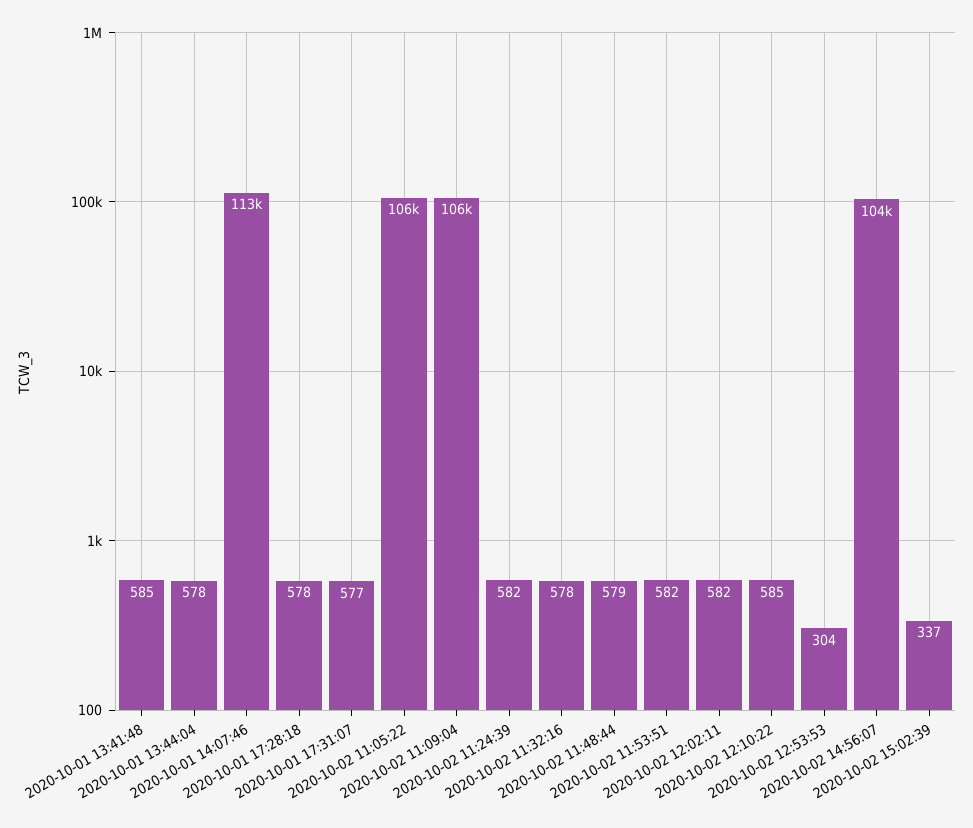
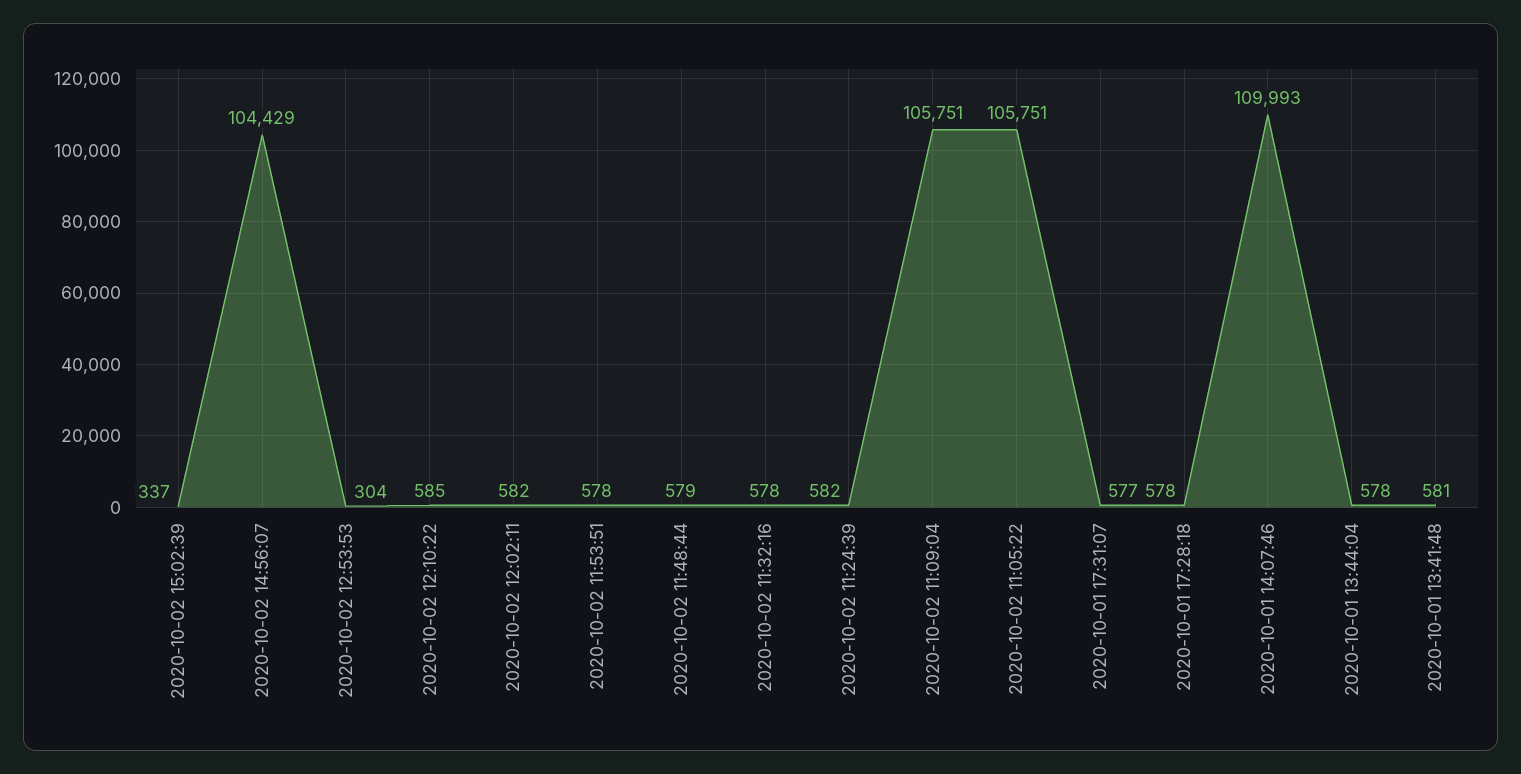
  {
-   "2020-10-01 13:41:48": 585,
+   "2020-10-01 13:41:48": 581,
    "2020-10-01 13:44:04": 578,
-   "2020-10-01 14:07:46": 113000,
+   "2020-10-01 14:07:46": 109993,
    "2020-10-01 17:28:18": 578,
    "2020-10-01 17:31:07": 577,
    "2020-10-02 11:05:22": 105751,
    "2020-10-02 11:09:04": 105751,
    "2020-10-02 11:24:39": 582,
    "2020-10-02 11:32:16": 578,
    "2020-10-02 11:48:44": 579,
-   "2020-10-02 11:53:51": 582,
+   "2020-10-02 11:53:51": 578,
    "2020-10-02 12:02:11": 582,
    "2020-10-02 12:10:22": 585,
    "2020-10-02 12:53:53": 304,
    "2020-10-02 14:56:07": 104429,
    "2020-10-02 15:02:39": 337
  }

